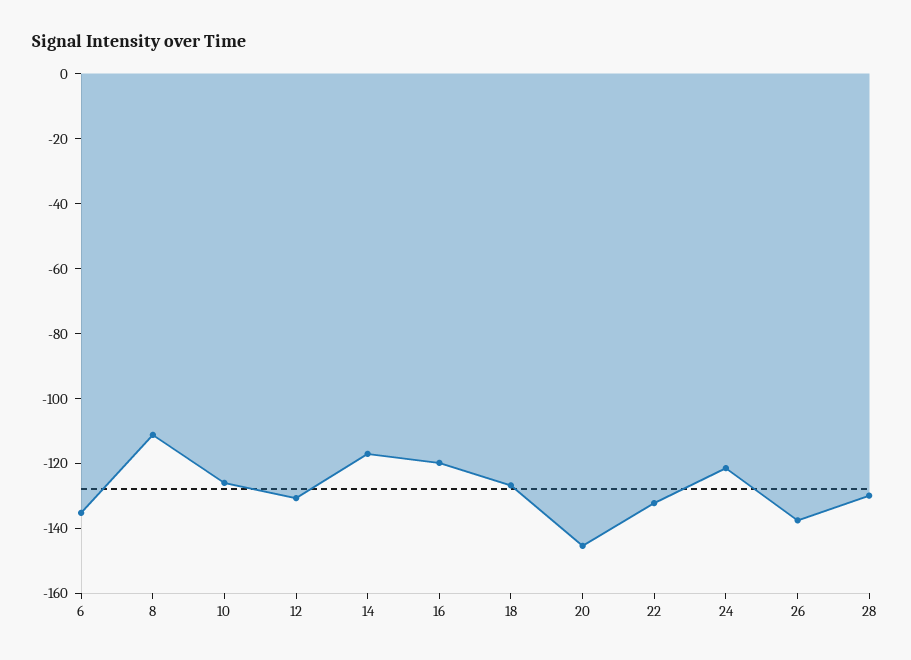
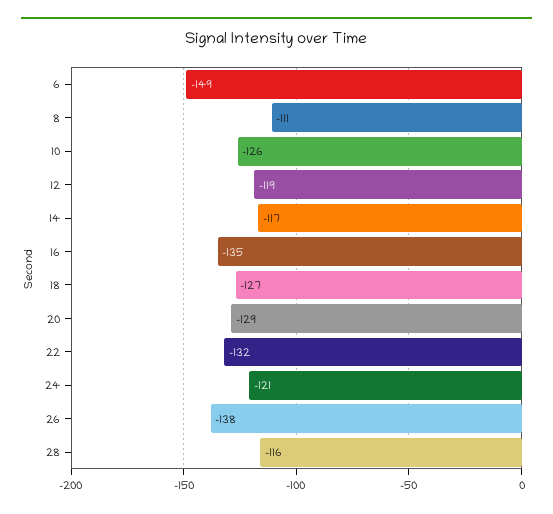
  {
-   "6": -135,
+   "6": -149,
    "8": -111,
    "10": -126,
-   "12": -130,
+   "12": -119,
    "14": -117,
-   "16": -120,
+   "16": -135,
    "18": -127,
-   "20": -145,
+   "20": -129,
    "22": -132,
    "24": -121,
    "26": -138,
-   "28": -130
+   "28": -116
  }

